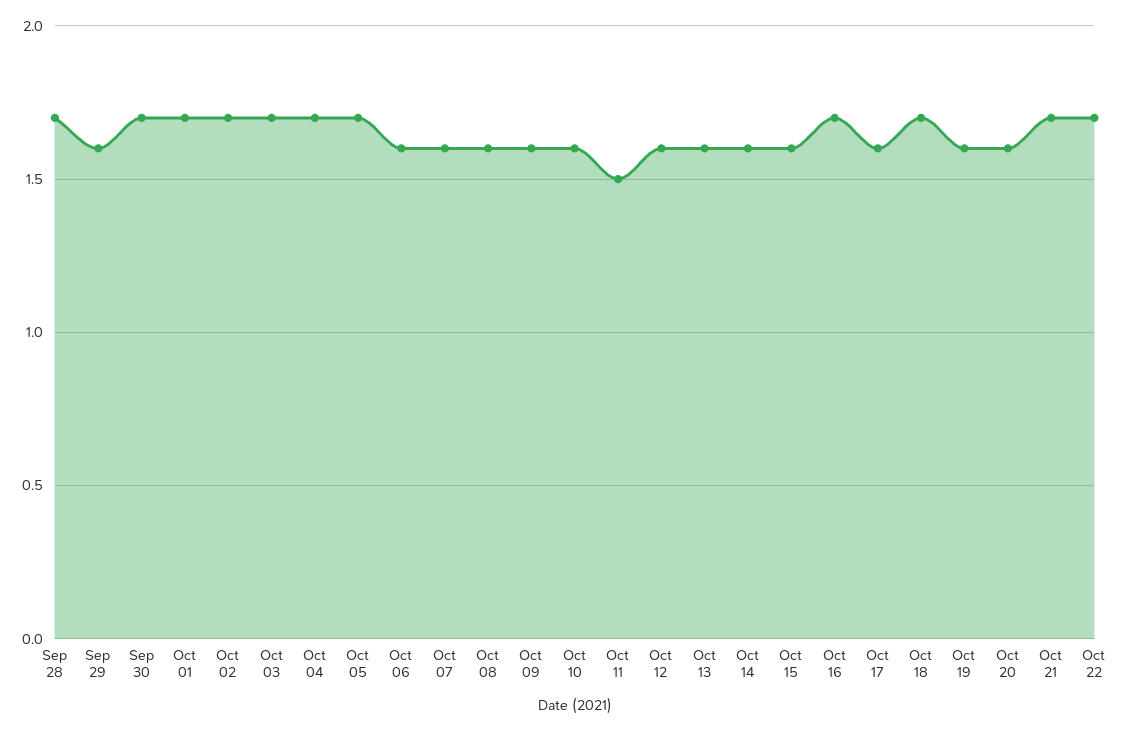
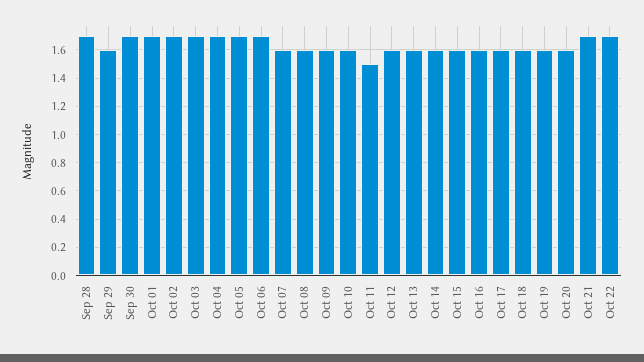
  {
    "Sep 28": 1.7,
    "Sep 29": 1.6,
    "Sep 30": 1.7,
    "Oct 01": 1.7,
    "Oct 02": 1.7,
    "Oct 03": 1.7,
    "Oct 04": 1.7,
    "Oct 05": 1.7,
-   "Oct 06": 1.6,
+   "Oct 06": 1.7,
    "Oct 07": 1.6,
    "Oct 08": 1.6,
    "Oct 09": 1.6,
    "Oct 10": 1.6,
    "Oct 11": 1.5,
    "Oct 12": 1.6,
    "Oct 13": 1.6,
    "Oct 14": 1.6,
    "Oct 15": 1.6,
-   "Oct 16": 1.7,
+   "Oct 16": 1.6,
    "Oct 17": 1.6,
-   "Oct 18": 1.7,
+   "Oct 18": 1.6,
    "Oct 19": 1.6,
    "Oct 20": 1.6,
    "Oct 21": 1.7,
    "Oct 22": 1.7
  }

